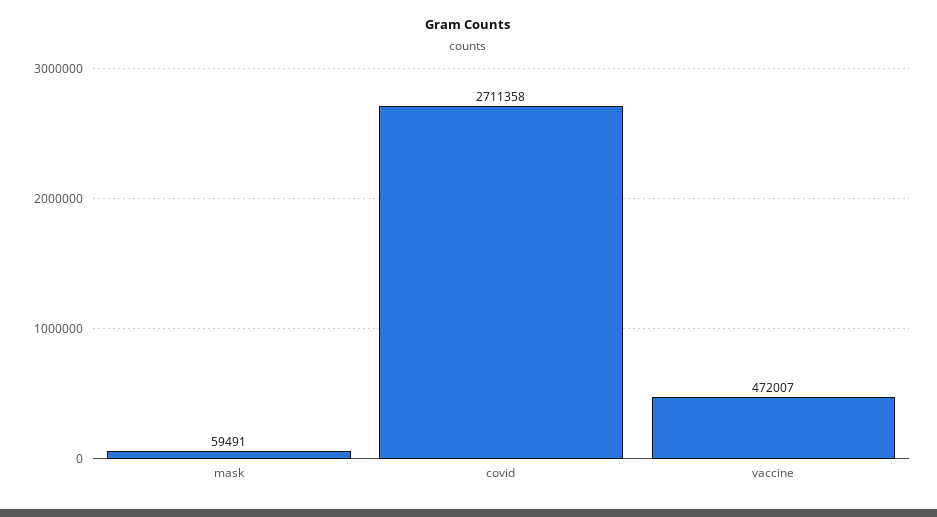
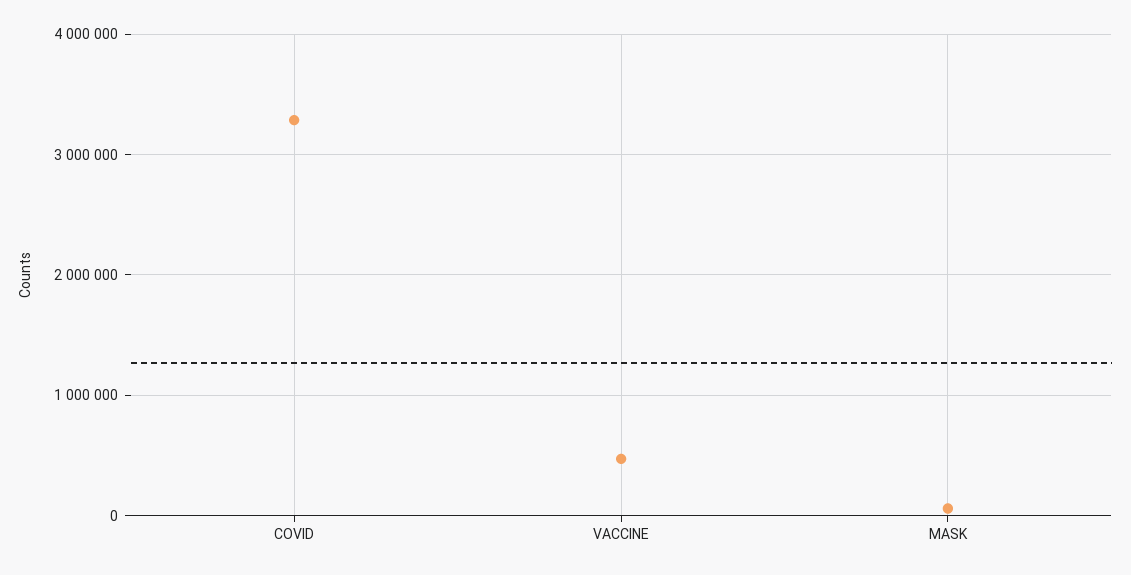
  {
    "mask": 59491,
-   "covid": 2711358,
+   "covid": 3300000,
    "vaccine": 472007
  }

